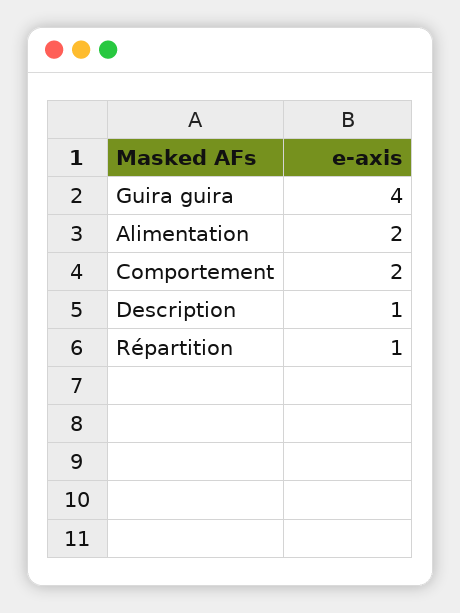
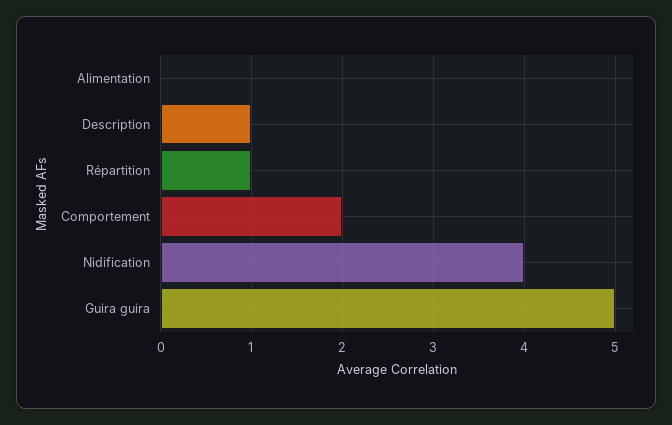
  {
-   "Guira guira": 4,
+   "Guira guira": 5,
-   "Alimentation": 2,
+   "Alimentation": 0,
    "Comportement": 2,
    "Description": 1,
-   "Répartition": 1
+   "Répartition": 1,
+   "Nidification": 4
  }

